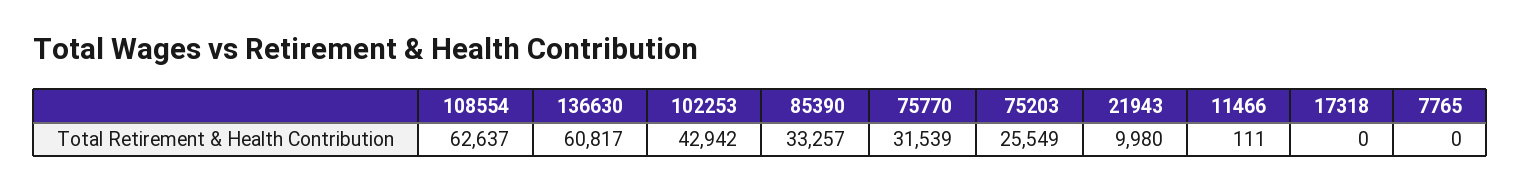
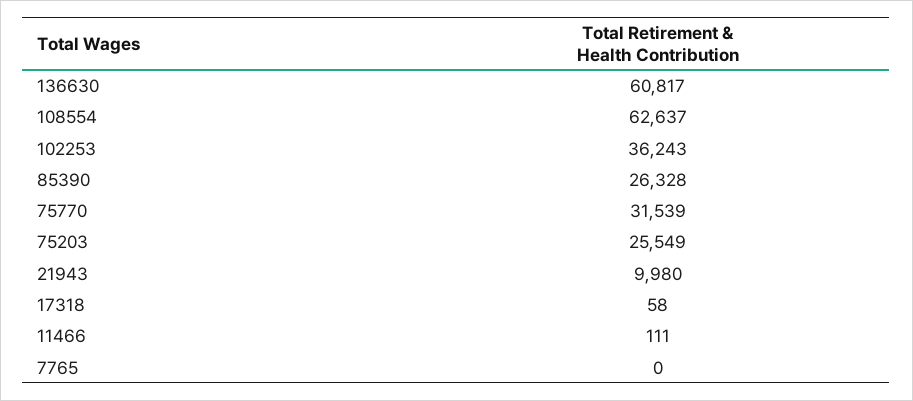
  {
    "108554": 62637,
    "136630": 60817,
-   "102253": 42942,
+   "102253": 36243,
-   "85390": 33257,
+   "85390": 26328,
    "75770": 31539,
    "75203": 25549,
    "21943": 9980,
    "11466": 111,
-   "17318": 0,
+   "17318": 58,
    "7765": 0
  }

